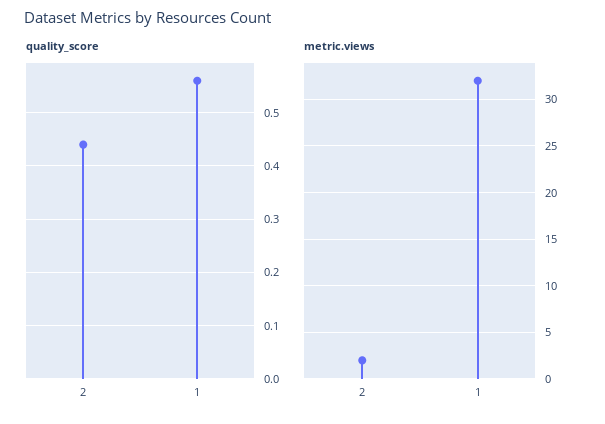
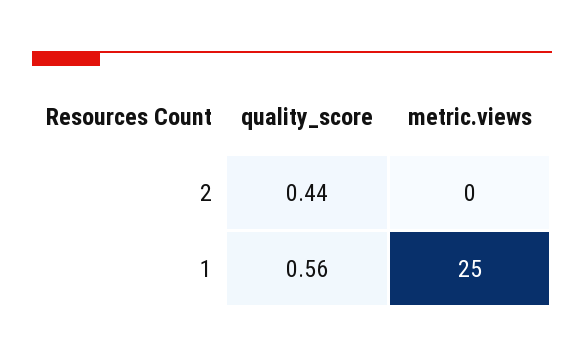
  {
    "quality_score": {
      "2": 0.44,
      "1": 0.56
    },
    "metric.views": {
-     "2": 2,
+     "2": 0,
-     "1": 32
+     "1": 25
    }
  }

